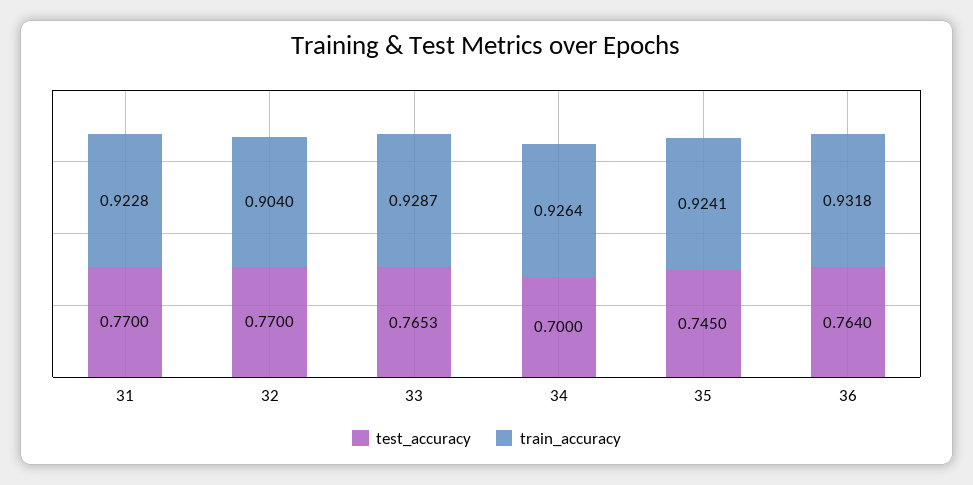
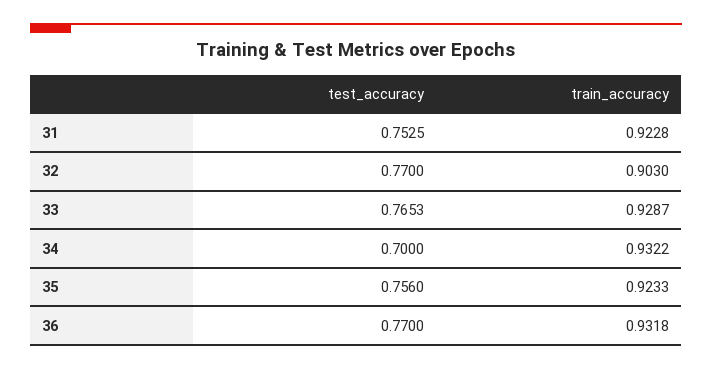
  {
    "test_accuracy": {
-     "31": 0.77,
+     "31": 0.7525,
      "32": 0.77,
      "33": 0.7653,
      "34": 0.7,
-     "35": 0.745,
+     "35": 0.756,
-     "36": 0.764
+     "36": 0.77
    },
    "train_accuracy": {
      "31": 0.9228,
-     "32": 0.904,
+     "32": 0.903,
      "33": 0.9287,
-     "34": 0.9264,
+     "34": 0.9322,
-     "35": 0.9241,
+     "35": 0.9233,
      "36": 0.9318
    }
  }

